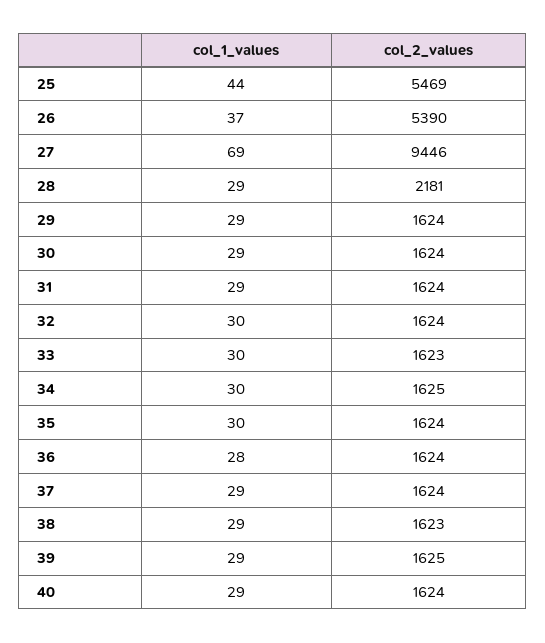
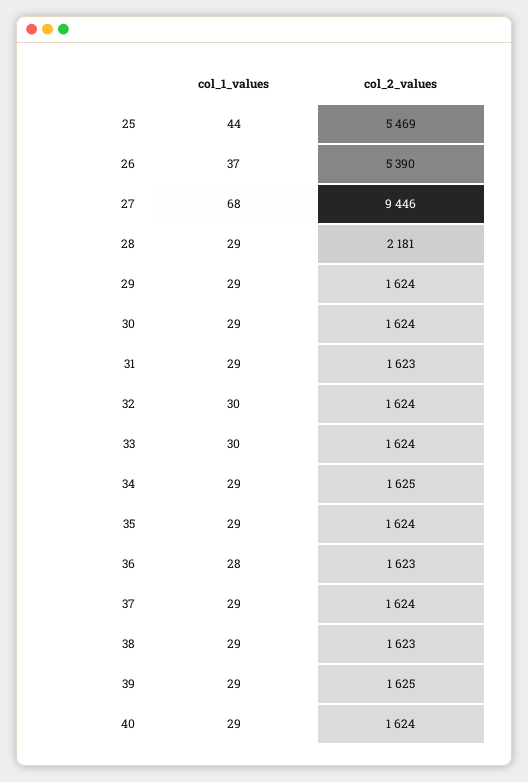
  {
    "col_1_values": {
      "25": 44,
      "26": 37,
-     "27": 69,
+     "27": 68,
      "28": 29,
      "29": 29,
      "30": 29,
      "31": 29,
      "32": 30,
      "33": 30,
-     "34": 30,
+     "34": 29,
-     "35": 30,
+     "35": 29,
      "36": 28,
      "37": 29,
      "38": 29,
      "39": 29,
      "40": 29
    },
    "col_2_values": {
      "25": 5469,
      "26": 5390,
      "27": 9446,
      "28": 2181,
      "29": 1624,
      "30": 1624,
-     "31": 1624,
+     "31": 1623,
      "32": 1624,
-     "33": 1623,
+     "33": 1624,
      "34": 1625,
      "35": 1624,
-     "36": 1624,
+     "36": 1623,
      "37": 1624,
      "38": 1623,
      "39": 1625,
      "40": 1624
    }
  }

